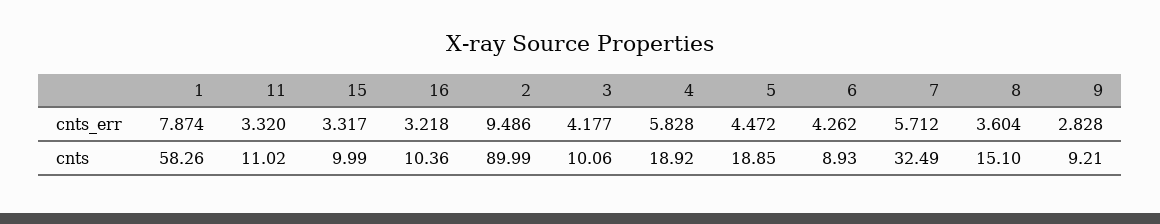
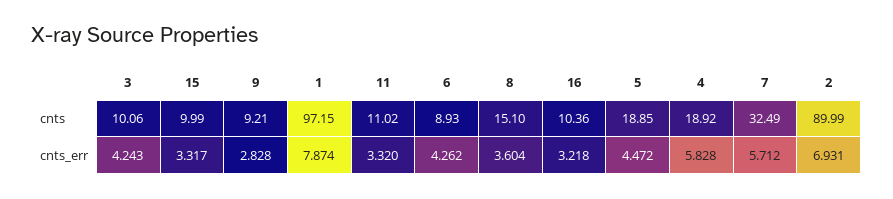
  {
    "1": {
      "cnts_err": 7.874,
-     "cnts": 58.26
+     "cnts": 97.15
    },
    "11": {
      "cnts_err": 3.32,
      "cnts": 11.02
    },
    "15": {
      "cnts_err": 3.317,
      "cnts": 9.99
    },
    "16": {
      "cnts_err": 3.218,
      "cnts": 10.36
    },
    "2": {
-     "cnts_err": 9.486,
+     "cnts_err": 6.931,
      "cnts": 89.99
    },
    "3": {
-     "cnts_err": 4.177,
+     "cnts_err": 4.243,
      "cnts": 10.06
    },
    "4": {
      "cnts_err": 5.828,
      "cnts": 18.92
    },
    "5": {
      "cnts_err": 4.472,
      "cnts": 18.85
    },
    "6": {
      "cnts_err": 4.262,
      "cnts": 8.93
    },
    "7": {
      "cnts_err": 5.712,
      "cnts": 32.49
    },
    "8": {
      "cnts_err": 3.604,
      "cnts": 15.1
    },
    "9": {
      "cnts_err": 2.828,
      "cnts": 9.21
    }
  }

